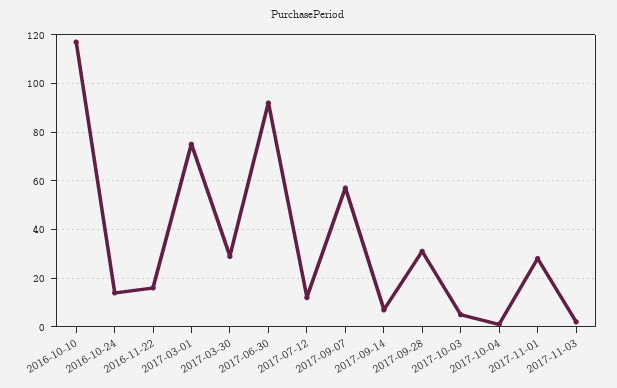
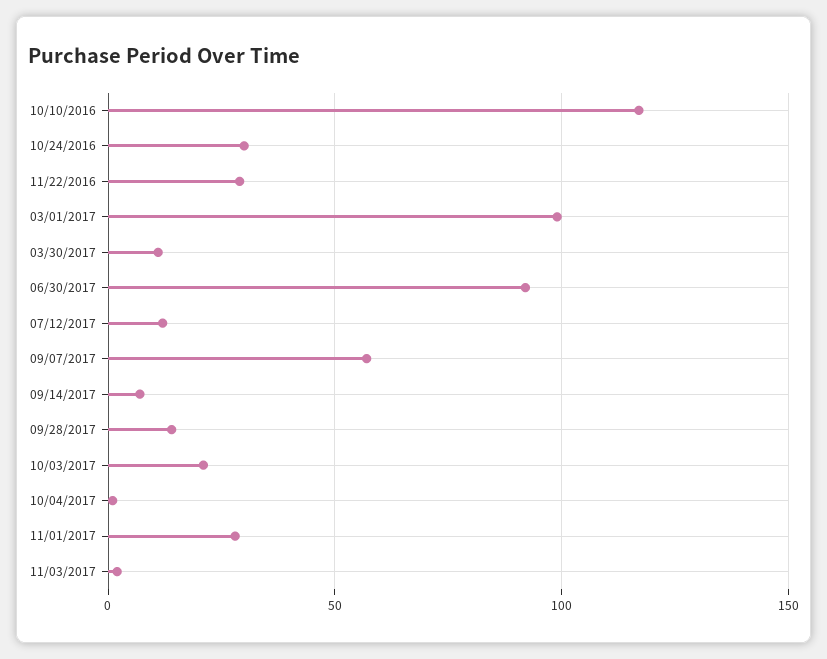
  {
    "2016-10-10": 115,
-   "2016-10-24": 15,
+   "2016-10-24": 30,
-   "2016-11-22": 15,
+   "2016-11-22": 30,
-   "2017-03-01": 75,
+   "2017-03-01": 100,
-   "2017-03-30": 30,
+   "2017-03-30": 10,
    "2017-06-30": 90,
    "2017-07-12": 10,
    "2017-09-07": 55,
    "2017-09-14": 5,
-   "2017-09-28": 30,
+   "2017-09-28": 15,
-   "2017-10-03": 5,
+   "2017-10-03": 20,
    "2017-10-04": 0,
    "2017-11-01": 30,
    "2017-11-03": 0
  }

